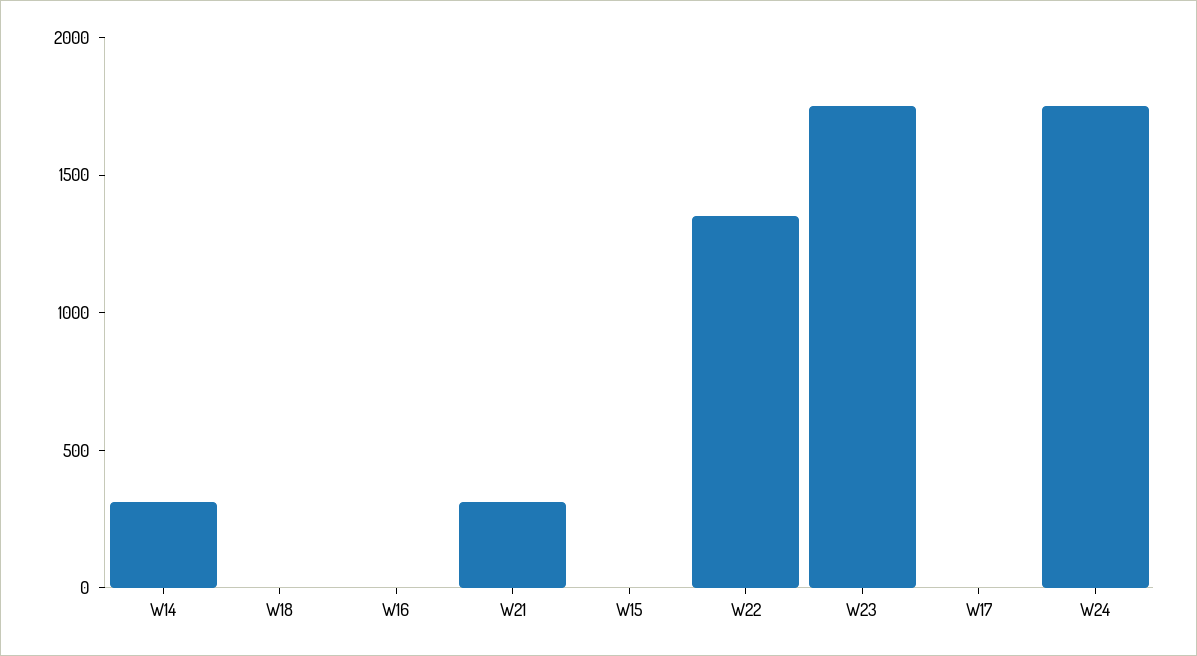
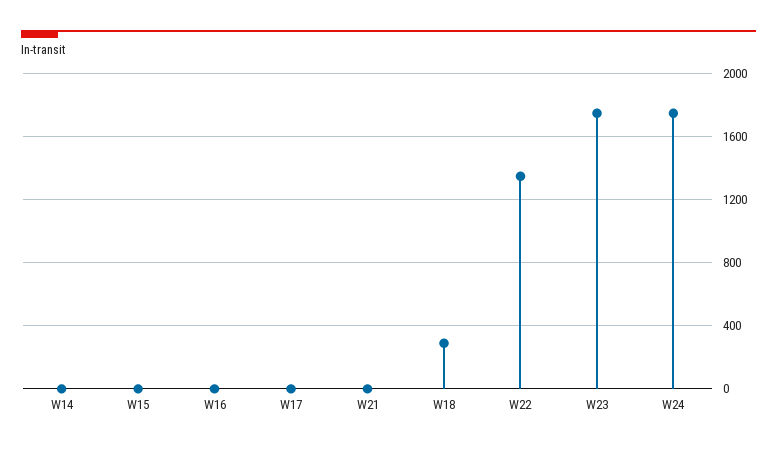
  {
-   "W14": 300,
+   "W14": 0,
-   "W18": 0,
+   "W18": 300,
    "W16": 0,
-   "W21": 300,
+   "W21": 0,
    "W15": 0,
    "W22": 1350,
    "W23": 1750,
    "W17": 0,
    "W24": 1750
  }

